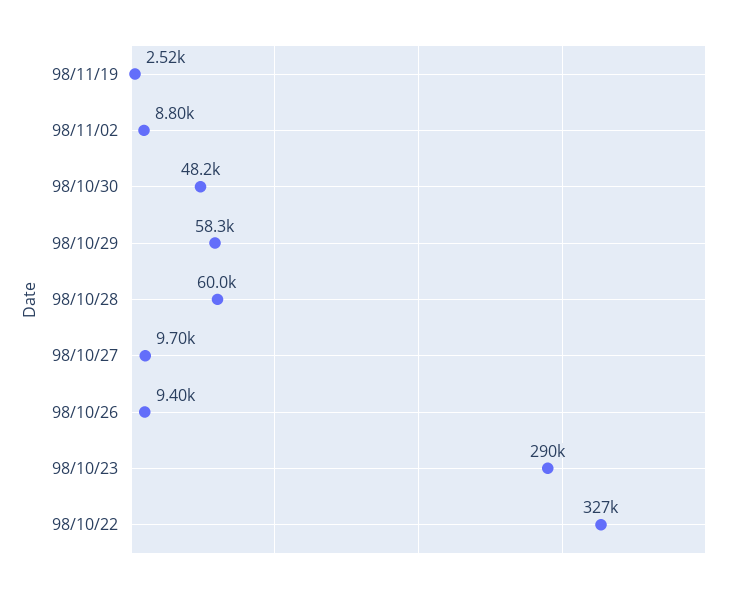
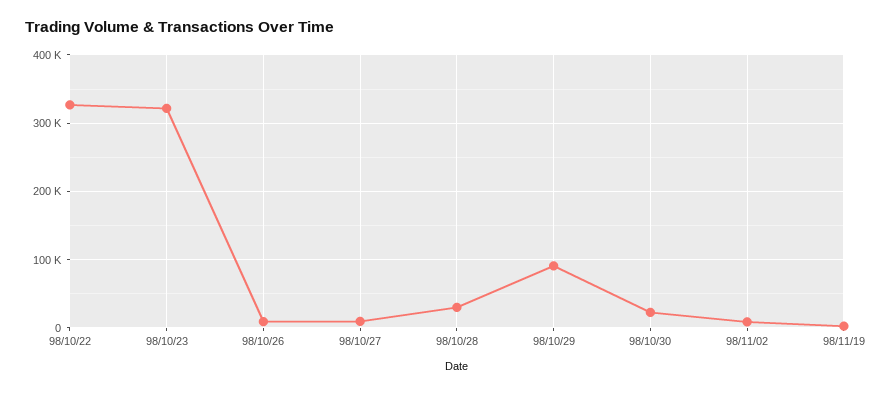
  {
    "98/11/19": 2520,
    "98/11/02": 8800,
-   "98/10/30": 48200,
+   "98/10/30": 20000,
-   "98/10/29": 58300,
+   "98/10/29": 90000,
-   "98/10/28": 60000,
+   "98/10/28": 30000,
    "98/10/27": 9700,
    "98/10/26": 9400,
-   "98/10/23": 290000,
+   "98/10/23": 320000,
    "98/10/22": 327000
  }

